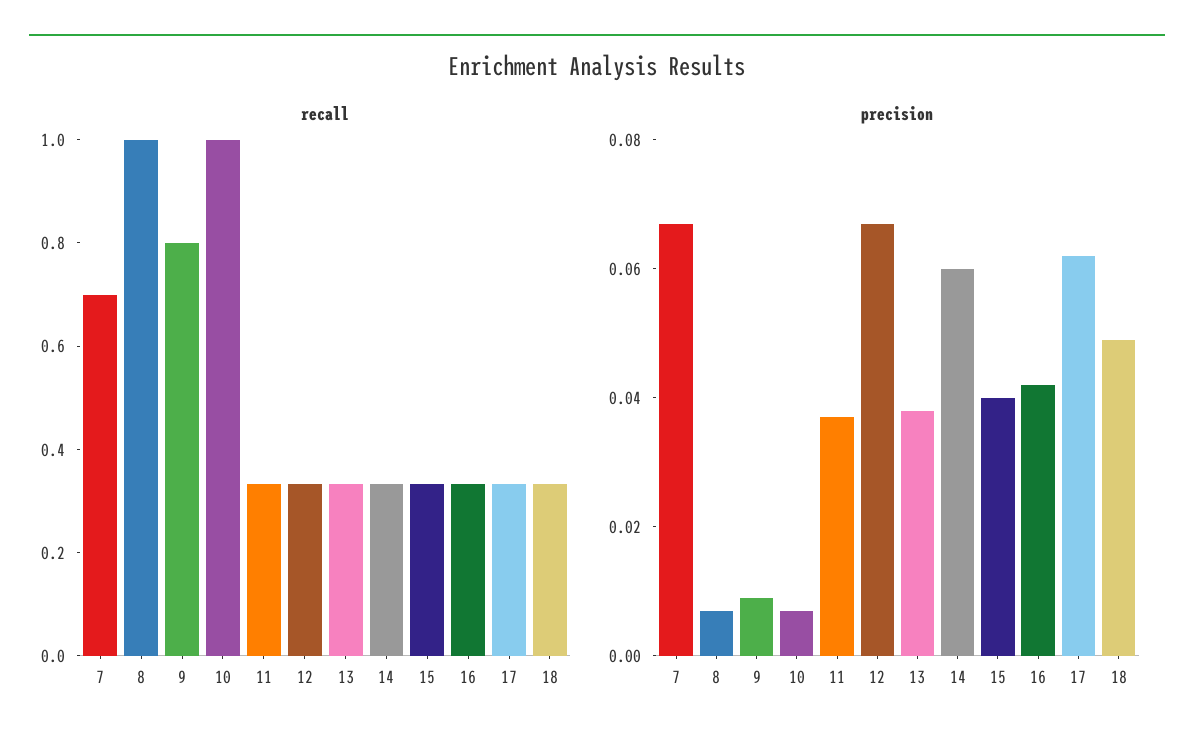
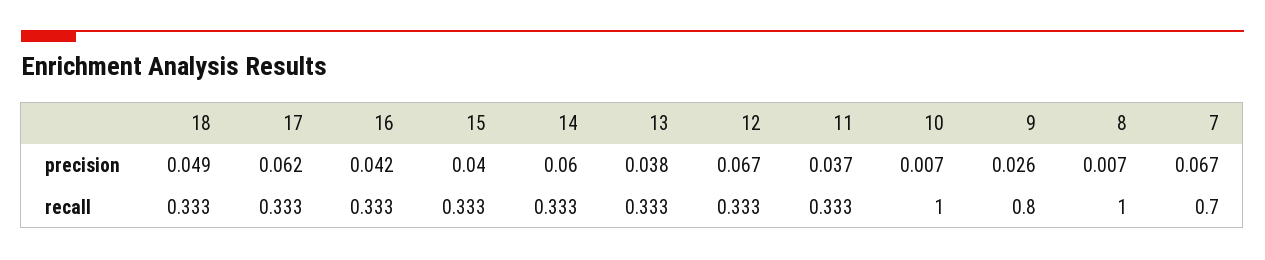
  {
    "recall": {
      "7": 0.7,
      "8": 1,
      "9": 0.8,
      "10": 1,
      "11": 0.333,
      "12": 0.333,
      "13": 0.333,
      "14": 0.333,
      "15": 0.333,
      "16": 0.333,
      "17": 0.333,
      "18": 0.333
    },
    "precision": {
      "7": 0.067,
      "8": 0.007,
-     "9": 0.01,
+     "9": 0.026,
      "10": 0.007,
      "11": 0.037,
      "12": 0.067,
      "13": 0.038,
      "14": 0.06,
      "15": 0.04,
      "16": 0.042,
      "17": 0.062,
      "18": 0.049
    }
  }

